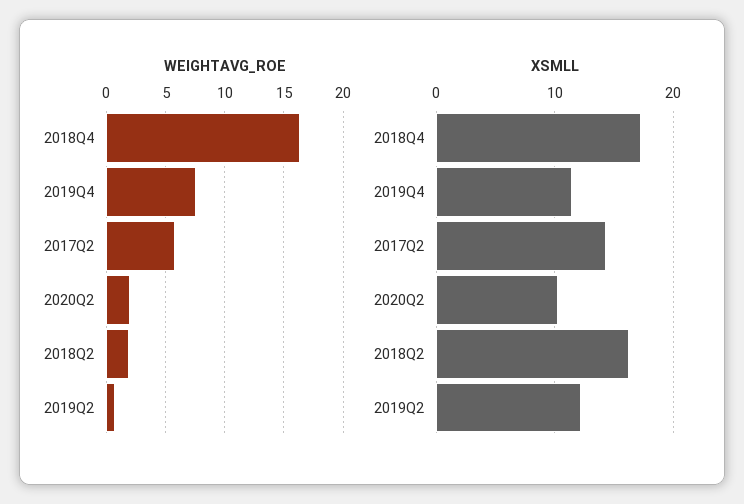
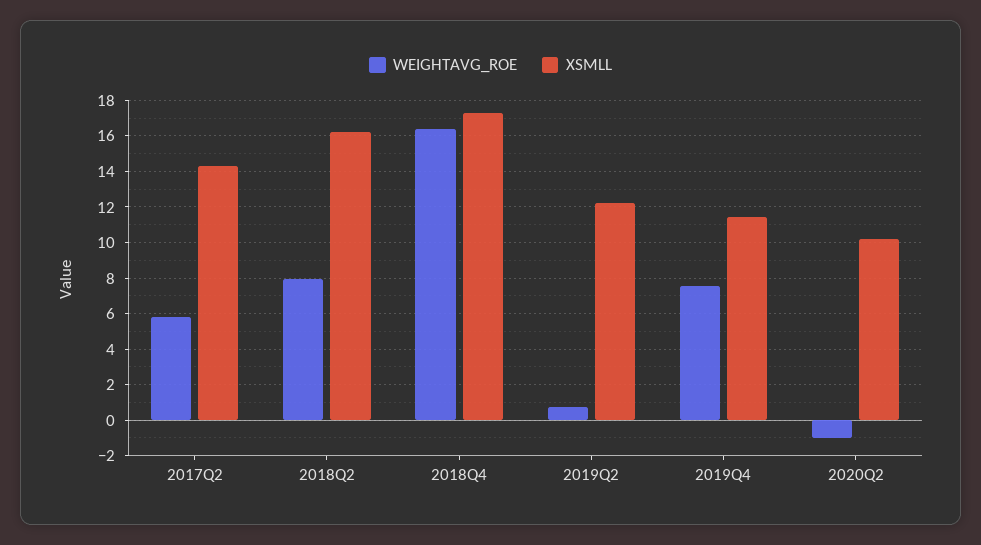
  {
    "WEIGHTAVG_ROE": {
      "2018Q4": 16.5,
      "2019Q4": 7.5,
      "2017Q2": 6,
-     "2020Q2": 2,
+     "2020Q2": -1,
-     "2018Q2": 2,
+     "2018Q2": 8,
      "2019Q2": 0.5
    },
    "XSMLL": {
      "2018Q4": 17.5,
      "2019Q4": 11.5,
      "2017Q2": 14.5,
      "2020Q2": 10,
      "2018Q2": 16,
      "2019Q2": 12
    }
  }

